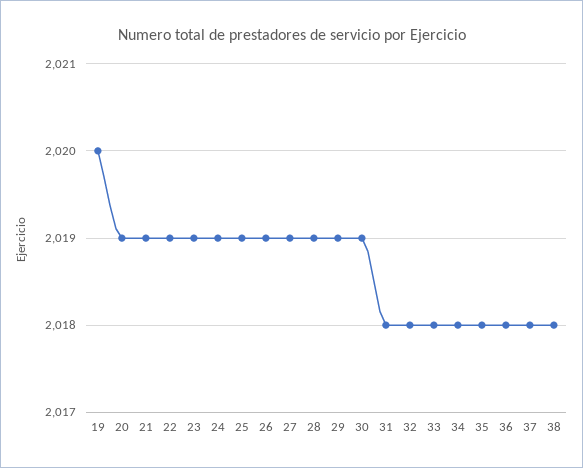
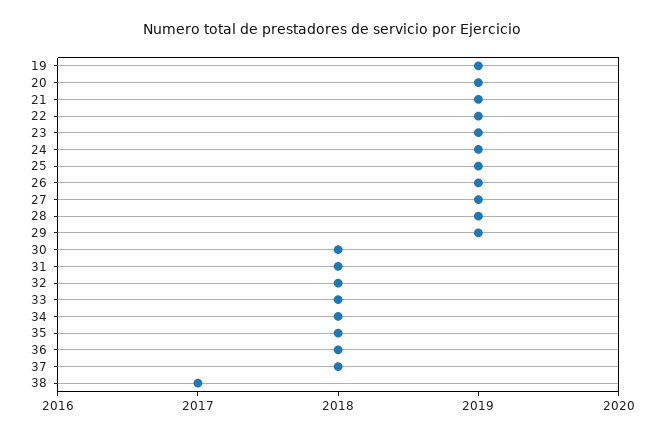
  {
-   "19": 2020,
+   "19": 2019,
    "20": 2019,
    "21": 2019,
    "22": 2019,
    "23": 2019,
    "24": 2019,
    "25": 2019,
    "26": 2019,
    "27": 2019,
    "28": 2019,
    "29": 2019,
-   "30": 2019,
+   "30": 2018,
    "31": 2018,
    "32": 2018,
    "33": 2018,
    "34": 2018,
    "35": 2018,
    "36": 2018,
    "37": 2018,
-   "38": 2018
+   "38": 2017
  }

